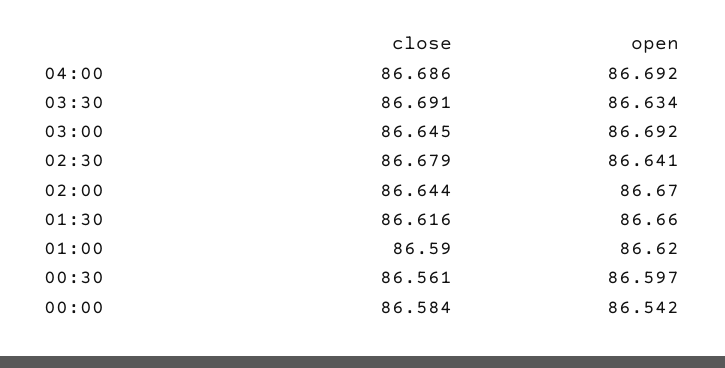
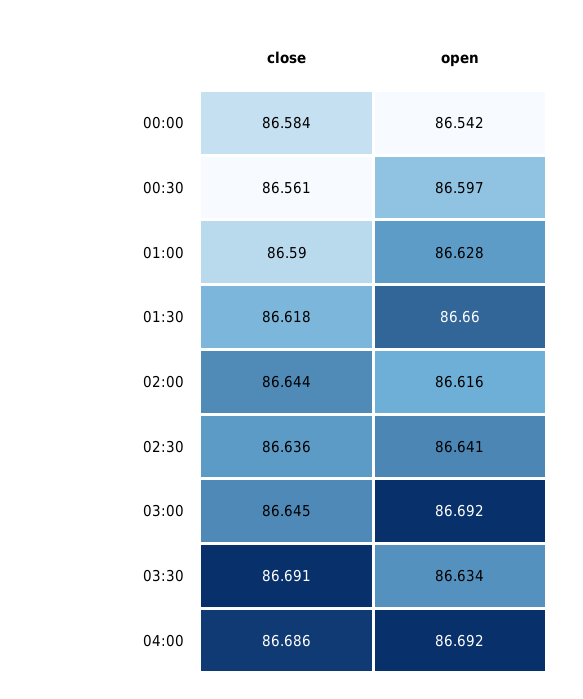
  {
    "close": {
      "04:00": 86.686,
      "03:30": 86.691,
      "03:00": 86.645,
-     "02:30": 86.679,
+     "02:30": 86.636,
      "02:00": 86.644,
-     "01:30": 86.616,
+     "01:30": 86.618,
      "01:00": 86.59,
      "00:30": 86.561,
      "00:00": 86.584
    },
    "open": {
      "04:00": 86.692,
      "03:30": 86.634,
      "03:00": 86.692,
      "02:30": 86.641,
-     "02:00": 86.67,
+     "02:00": 86.616,
      "01:30": 86.66,
-     "01:00": 86.62,
+     "01:00": 86.628,
      "00:30": 86.597,
      "00:00": 86.542
    }
  }

